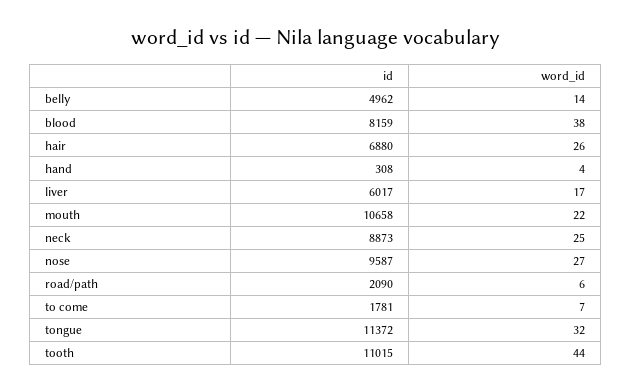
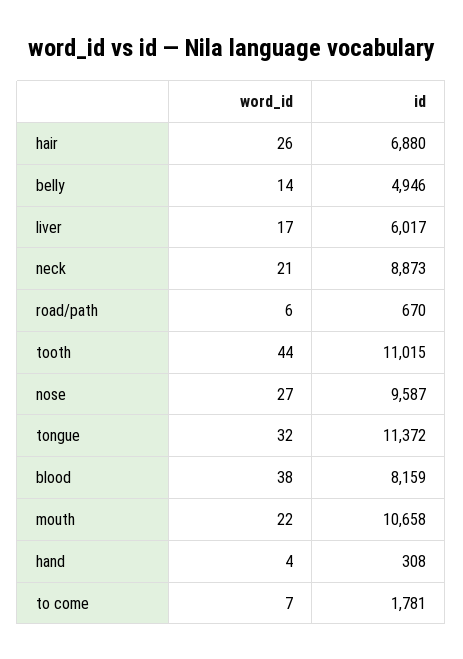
  {
    "id": {
-     "belly": 4962,
+     "belly": 4946,
      "blood": 8159,
      "hair": 6880,
      "hand": 308,
      "liver": 6017,
      "mouth": 10658,
      "neck": 8873,
      "nose": 9587,
-     "road/path": 2090,
+     "road/path": 670,
      "to come": 1781,
      "tongue": 11372,
      "tooth": 11015
    },
    "word_id": {
      "belly": 14,
      "blood": 38,
      "hair": 26,
      "hand": 4,
      "liver": 17,
      "mouth": 22,
-     "neck": 25,
+     "neck": 21,
      "nose": 27,
      "road/path": 6,
      "to come": 7,
      "tongue": 32,
      "tooth": 44
    }
  }

